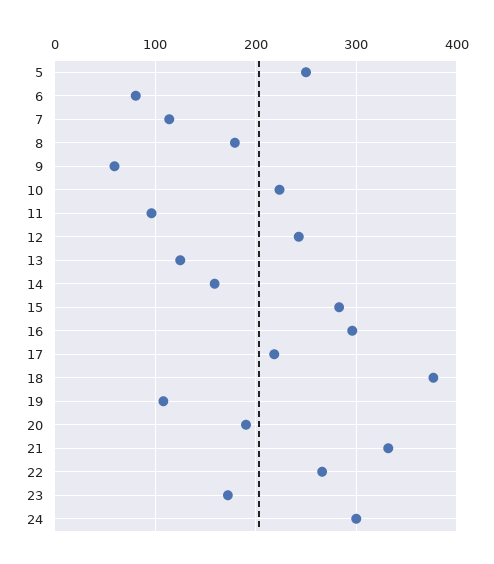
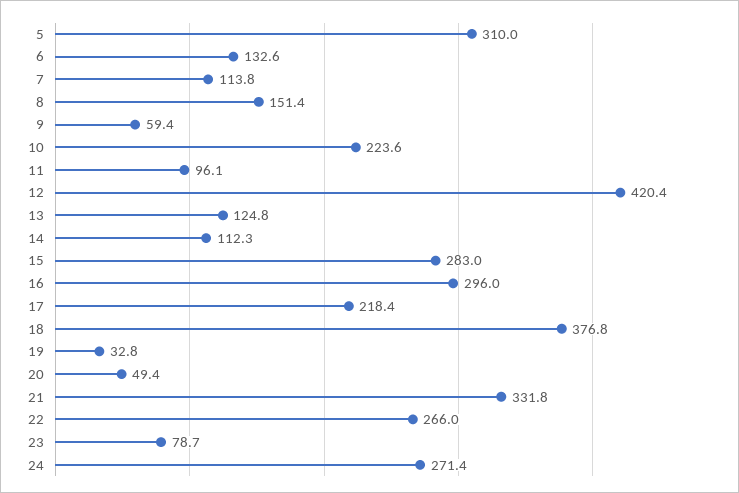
  {
-   "5": 250,
+   "5": 310,
-   "6": 80,
+   "6": 132.6,
    "7": 113.8,
-   "8": 180,
+   "8": 151.4,
    "9": 59.4,
    "10": 223.6,
    "11": 96.1,
-   "12": 240,
+   "12": 420.4,
    "13": 124.8,
-   "14": 160,
+   "14": 112.3,
    "15": 283,
    "16": 296,
    "17": 218.4,
    "18": 376.8,
-   "19": 110,
+   "19": 32.8,
-   "20": 190,
+   "20": 49.4,
    "21": 331.8,
    "22": 266,
-   "23": 170,
+   "23": 78.7,
-   "24": 300
+   "24": 271.4
  }

